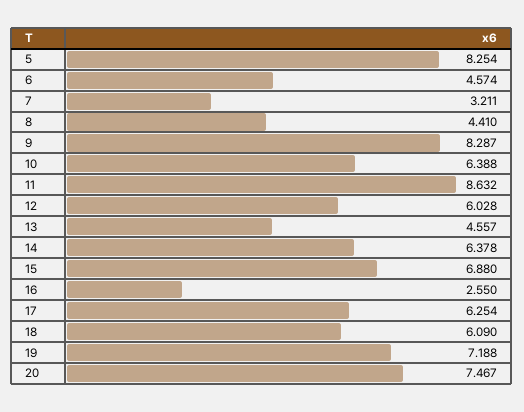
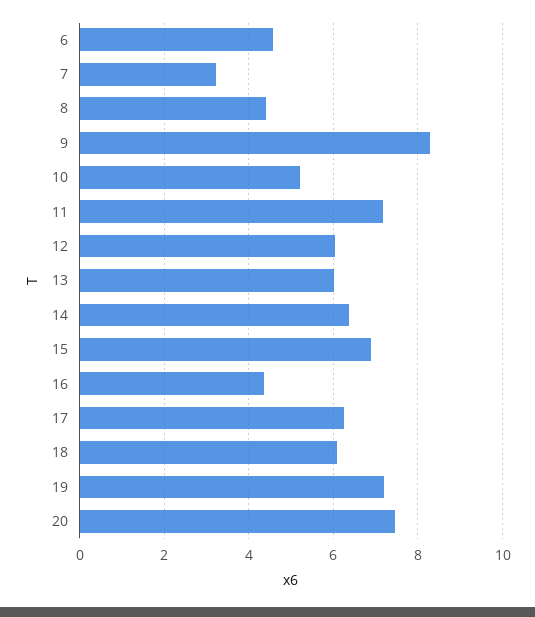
  {
-   "5": 8.254,
    "6": 4.574,
    "7": 3.211,
    "8": 4.41,
    "9": 8.287,
-   "10": 6.388,
+   "10": 5.2,
-   "11": 8.632,
+   "11": 7.2,
    "12": 6.028,
-   "13": 4.557,
+   "13": 6,
    "14": 6.378,
    "15": 6.88,
-   "16": 2.55,
+   "16": 4.4,
    "17": 6.254,
    "18": 6.09,
    "19": 7.188,
    "20": 7.467
  }

